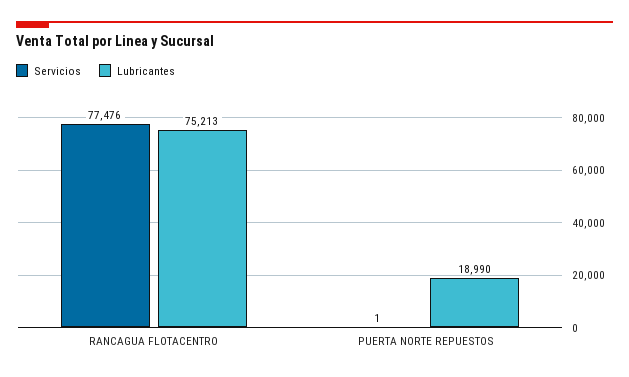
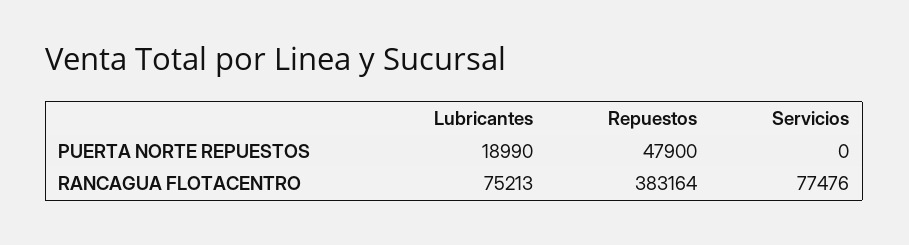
  {
    "Servicios": {
      "RANCAGUA FLOTACENTRO": 77476,
-     "PUERTA NORTE REPUESTOS": 1
+     "PUERTA NORTE REPUESTOS": 0
    },
    "Lubricantes": {
      "RANCAGUA FLOTACENTRO": 75213,
      "PUERTA NORTE REPUESTOS": 18990
-   }
+   },
+   "Repuestos": {
+     "PUERTA NORTE REPUESTOS": 47900,
+     "RANCAGUA FLOTACENTRO": 383164
+   }
  }

